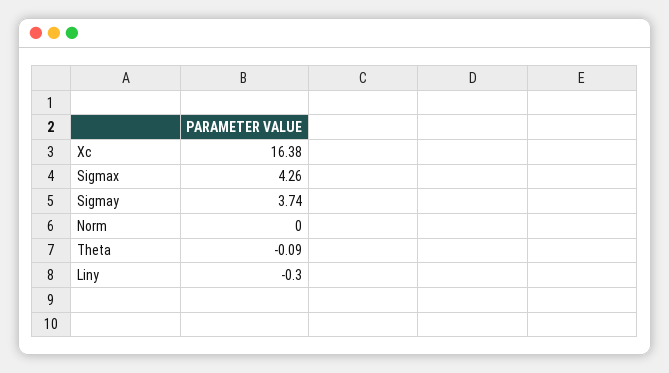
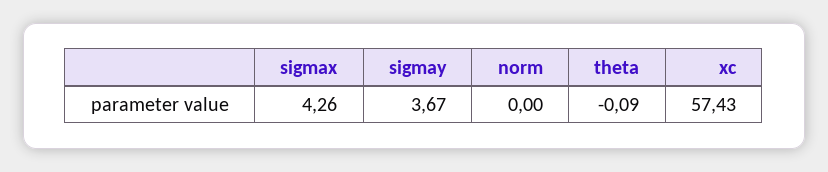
  {
-   "Xc": 16.38,
+   "Xc": 57.43,
    "Sigmax": 4.26,
-   "Sigmay": 3.74,
+   "Sigmay": 3.67,
    "Norm": 0,
-   "Theta": -0.09,
+   "Theta": -0.09
-   "Liny": -0.3
  }

